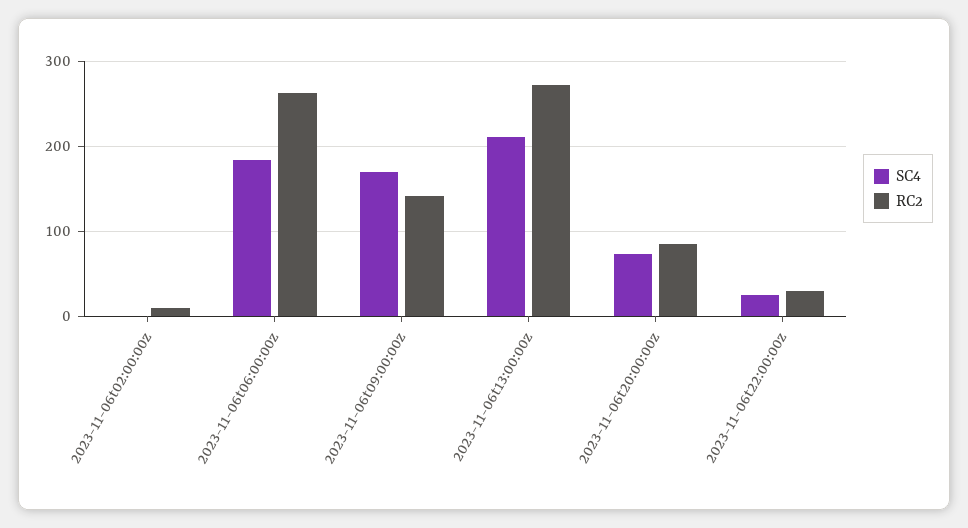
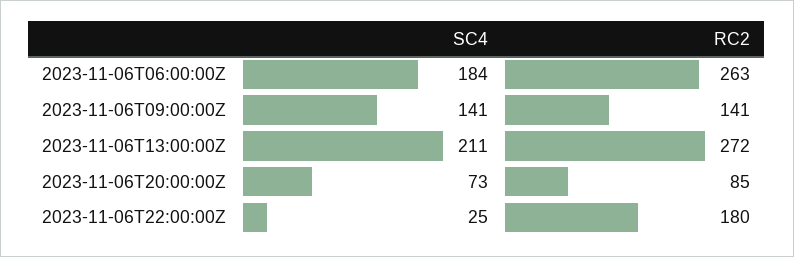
  {
    "SC4": {
-     "2023-11-06t02:00:00z": 0,
      "2023-11-06t06:00:00z": 184,
-     "2023-11-06t09:00:00z": 170,
+     "2023-11-06t09:00:00z": 141,
      "2023-11-06t13:00:00z": 211,
      "2023-11-06t20:00:00z": 73,
      "2023-11-06t22:00:00z": 25
    },
    "RC2": {
-     "2023-11-06t02:00:00z": 10,
      "2023-11-06t06:00:00z": 263,
      "2023-11-06t09:00:00z": 141,
      "2023-11-06t13:00:00z": 272,
      "2023-11-06t20:00:00z": 85,
-     "2023-11-06t22:00:00z": 30
+     "2023-11-06t22:00:00z": 180
    }
  }

